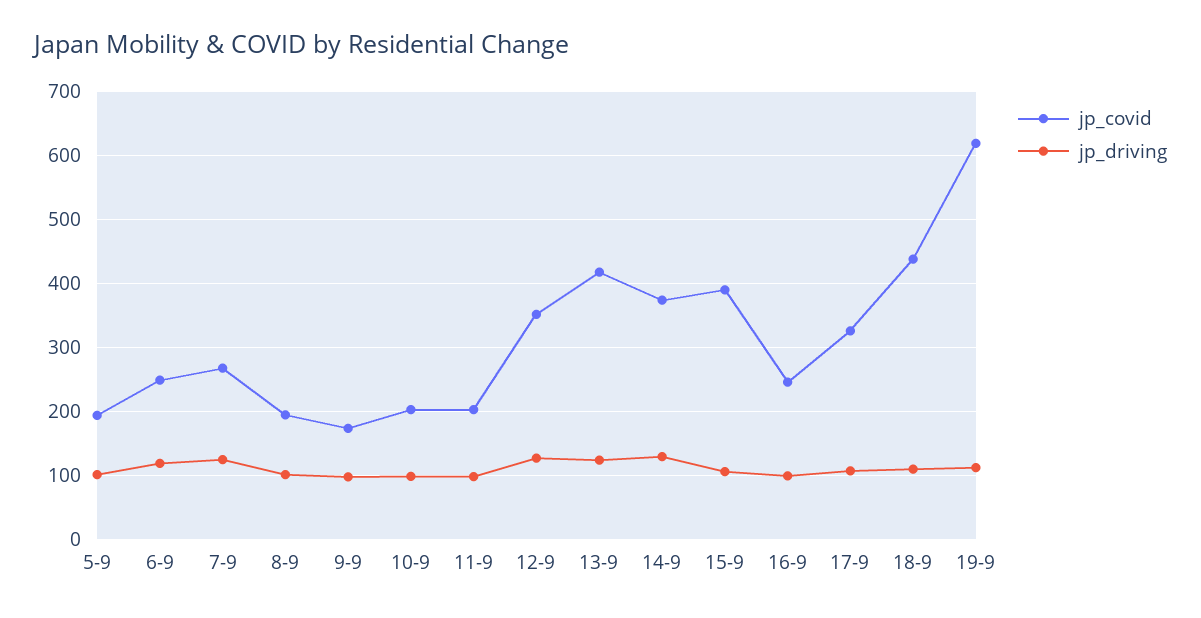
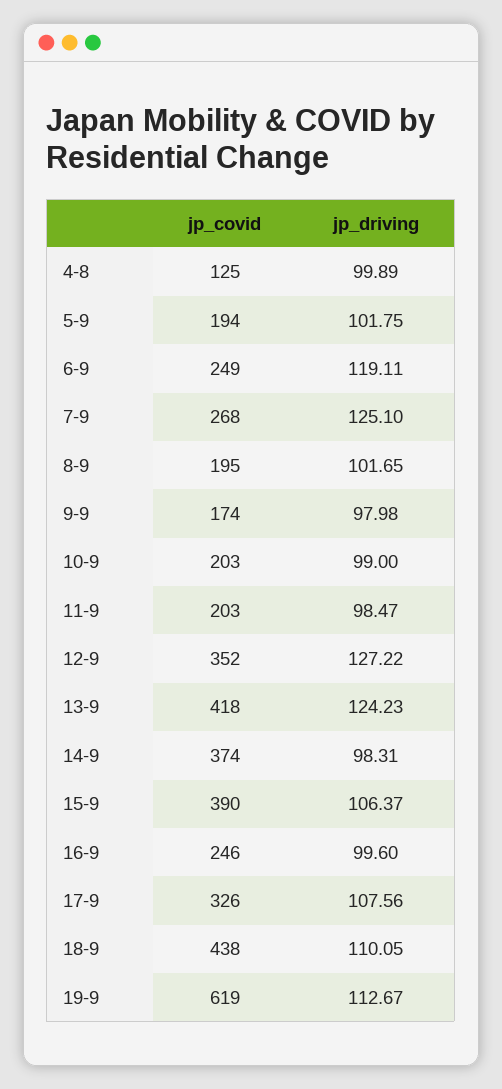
  {
    "jp_covid": {
      "5-9": 194,
      "6-9": 249,
      "7-9": 268,
      "8-9": 195,
      "9-9": 174,
      "10-9": 203,
      "11-9": 203,
      "12-9": 352,
      "13-9": 418,
      "14-9": 374,
      "15-9": 390,
      "16-9": 246,
      "17-9": 326,
      "18-9": 438,
-     "19-9": 619
+     "19-9": 619,
+     "4-8": 125
    },
    "jp_driving": {
      "5-9": 101.75,
      "6-9": 119.11,
      "7-9": 125.1,
      "8-9": 101.65,
      "9-9": 97.98,
      "10-9": 99,
      "11-9": 98.47,
      "12-9": 127.22,
      "13-9": 124.23,
-     "14-9": 130,
+     "14-9": 98.31,
      "15-9": 106.37,
      "16-9": 99.6,
      "17-9": 107.56,
      "18-9": 110.05,
-     "19-9": 112.67
+     "19-9": 112.67,
+     "4-8": 99.89
    }
  }

